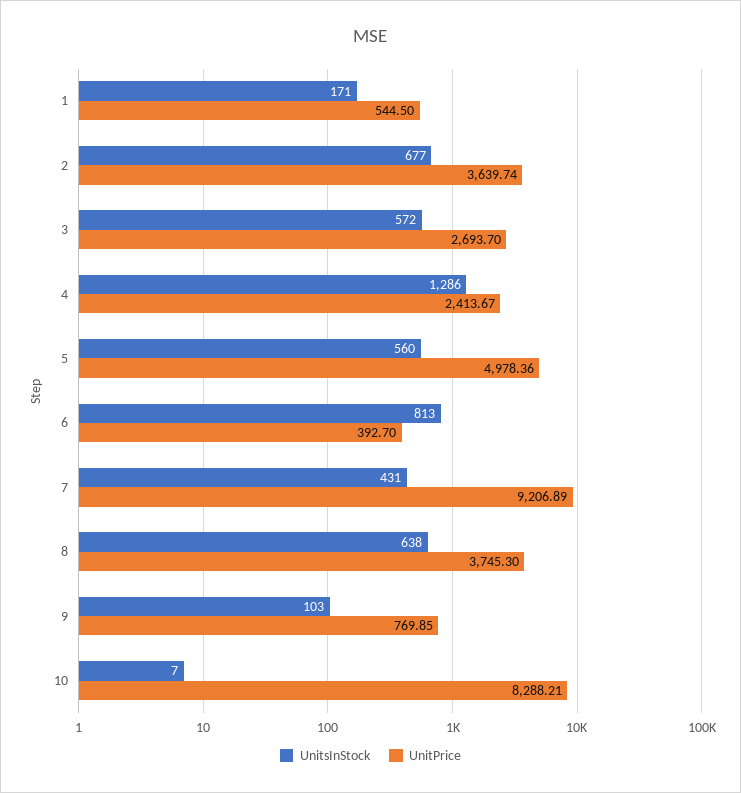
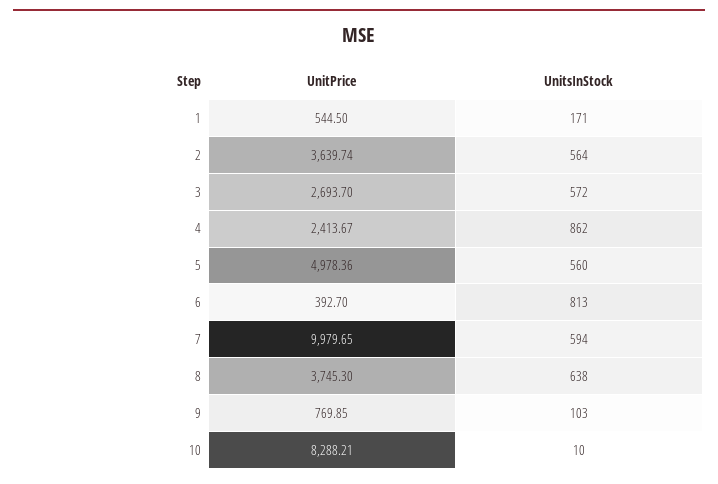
  {
    "UnitsInStock": {
      "1": 171,
-     "2": 677,
+     "2": 564,
      "3": 572,
-     "4": 1286,
+     "4": 862,
      "5": 560,
      "6": 813,
-     "7": 431,
+     "7": 594,
      "8": 638,
      "9": 103,
-     "10": 7
+     "10": 10
    },
    "UnitPrice": {
      "1": 544.5,
      "2": 3639.74,
      "3": 2693.7,
      "4": 2413.67,
      "5": 4978.36,
      "6": 392.7,
-     "7": 9206.89,
+     "7": 9979.65,
      "8": 3745.3,
      "9": 769.85,
      "10": 8288.21
    }
  }

